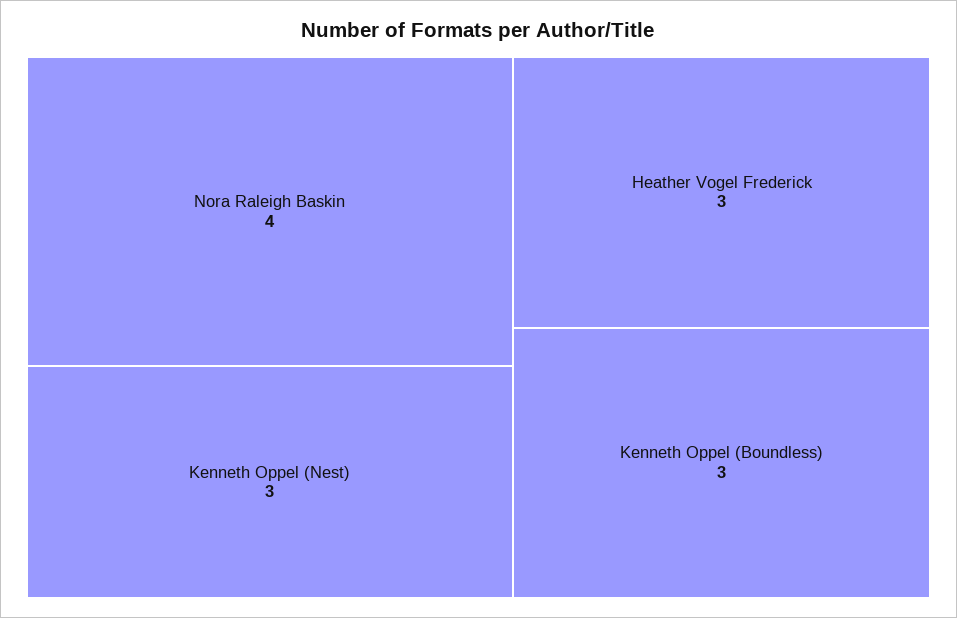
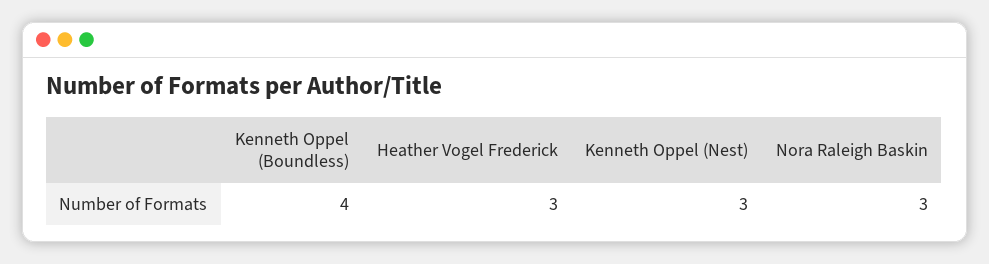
  {
-   "Nora Raleigh Baskin": 4,
+   "Nora Raleigh Baskin": 3,
    "Kenneth Oppel (Nest)": 3,
    "Heather Vogel Frederick": 3,
-   "Kenneth Oppel (Boundless)": 3
+   "Kenneth Oppel (Boundless)": 4
  }

